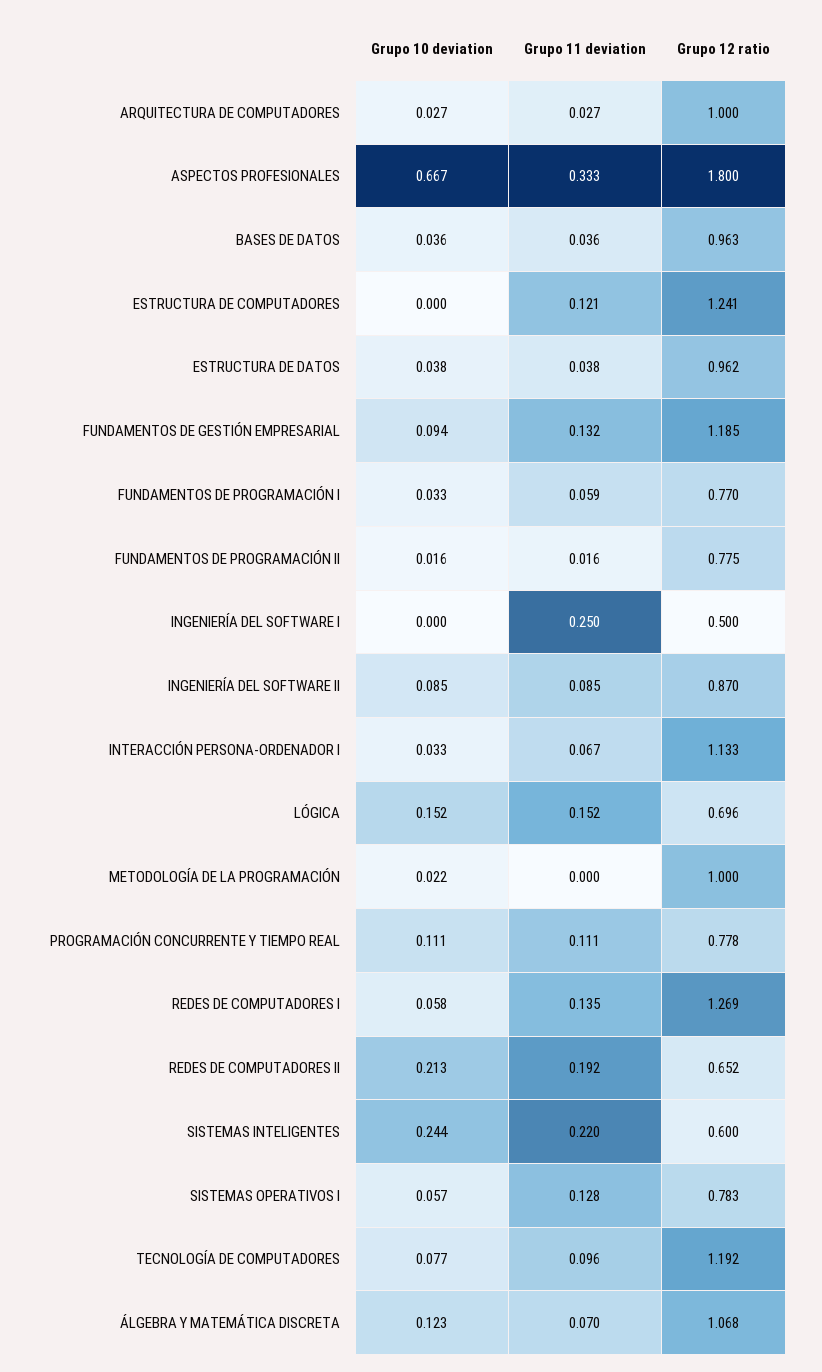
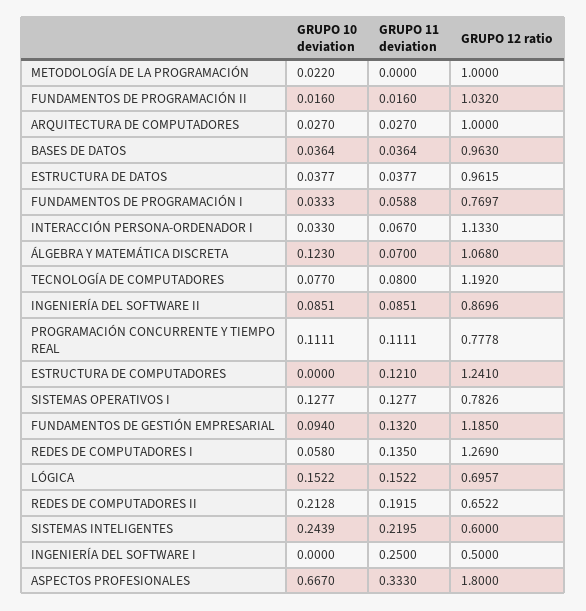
  {
    "Grupo 10 deviation": {
      "ARQUITECTURA DE COMPUTADORES": 0.027,
      "ASPECTOS PROFESIONALES": 0.667,
      "BASES DE DATOS": 0.0364,
      "ESTRUCTURA DE COMPUTADORES": 0,
      "ESTRUCTURA DE DATOS": 0.0377,
      "FUNDAMENTOS DE GESTIÓN EMPRESARIAL": 0.094,
      "FUNDAMENTOS DE PROGRAMACIÓN I": 0.0333,
      "FUNDAMENTOS DE PROGRAMACIÓN II": 0.016,
      "INGENIERÍA DEL SOFTWARE I": 0,
      "INGENIERÍA DEL SOFTWARE II": 0.0851,
      "INTERACCIÓN PERSONA-ORDENADOR I": 0.033,
      "LÓGICA": 0.1522,
      "METODOLOGÍA DE LA PROGRAMACIÓN": 0.022,
      "PROGRAMACIÓN CONCURRENTE Y TIEMPO REAL": 0.1111,
      "REDES DE COMPUTADORES I": 0.058,
      "REDES DE COMPUTADORES II": 0.2128,
      "SISTEMAS INTELIGENTES": 0.2439,
-     "SISTEMAS OPERATIVOS I": 0.057,
+     "SISTEMAS OPERATIVOS I": 0.1277,
      "TECNOLOGÍA DE COMPUTADORES": 0.077,
      "ÁLGEBRA Y MATEMÁTICA DISCRETA": 0.123
    },
    "Grupo 11 deviation": {
      "ARQUITECTURA DE COMPUTADORES": 0.027,
      "ASPECTOS PROFESIONALES": 0.333,
      "BASES DE DATOS": 0.0364,
      "ESTRUCTURA DE COMPUTADORES": 0.121,
      "ESTRUCTURA DE DATOS": 0.0377,
      "FUNDAMENTOS DE GESTIÓN EMPRESARIAL": 0.132,
      "FUNDAMENTOS DE PROGRAMACIÓN I": 0.0588,
      "FUNDAMENTOS DE PROGRAMACIÓN II": 0.016,
      "INGENIERÍA DEL SOFTWARE I": 0.25,
      "INGENIERÍA DEL SOFTWARE II": 0.0851,
      "INTERACCIÓN PERSONA-ORDENADOR I": 0.067,
      "LÓGICA": 0.1522,
      "METODOLOGÍA DE LA PROGRAMACIÓN": 0,
      "PROGRAMACIÓN CONCURRENTE Y TIEMPO REAL": 0.1111,
      "REDES DE COMPUTADORES I": 0.135,
      "REDES DE COMPUTADORES II": 0.1915,
      "SISTEMAS INTELIGENTES": 0.2195,
      "SISTEMAS OPERATIVOS I": 0.1277,
-     "TECNOLOGÍA DE COMPUTADORES": 0.096,
+     "TECNOLOGÍA DE COMPUTADORES": 0.08,
      "ÁLGEBRA Y MATEMÁTICA DISCRETA": 0.07
    },
    "Grupo 12 ratio": {
      "ARQUITECTURA DE COMPUTADORES": 1,
      "ASPECTOS PROFESIONALES": 1.8,
      "BASES DE DATOS": 0.963,
      "ESTRUCTURA DE COMPUTADORES": 1.241,
      "ESTRUCTURA DE DATOS": 0.9615,
      "FUNDAMENTOS DE GESTIÓN EMPRESARIAL": 1.185,
      "FUNDAMENTOS DE PROGRAMACIÓN I": 0.7697,
-     "FUNDAMENTOS DE PROGRAMACIÓN II": 0.775,
+     "FUNDAMENTOS DE PROGRAMACIÓN II": 1.032,
      "INGENIERÍA DEL SOFTWARE I": 0.5,
      "INGENIERÍA DEL SOFTWARE II": 0.8696,
      "INTERACCIÓN PERSONA-ORDENADOR I": 1.133,
      "LÓGICA": 0.6957,
      "METODOLOGÍA DE LA PROGRAMACIÓN": 1,
      "PROGRAMACIÓN CONCURRENTE Y TIEMPO REAL": 0.7778,
      "REDES DE COMPUTADORES I": 1.269,
      "REDES DE COMPUTADORES II": 0.6522,
      "SISTEMAS INTELIGENTES": 0.6,
      "SISTEMAS OPERATIVOS I": 0.7826,
      "TECNOLOGÍA DE COMPUTADORES": 1.192,
      "ÁLGEBRA Y MATEMÁTICA DISCRETA": 1.068
    }
  }

